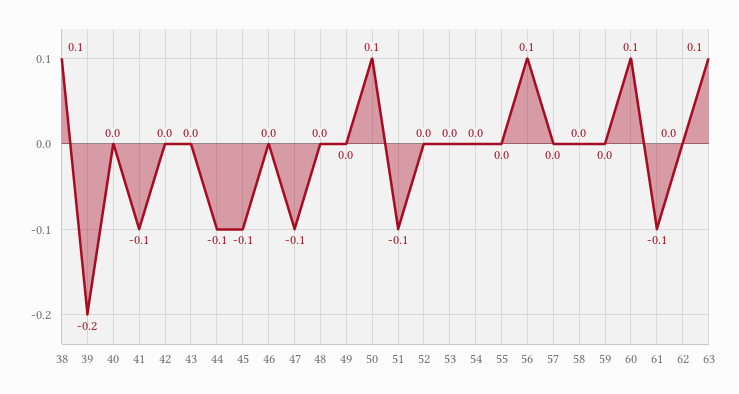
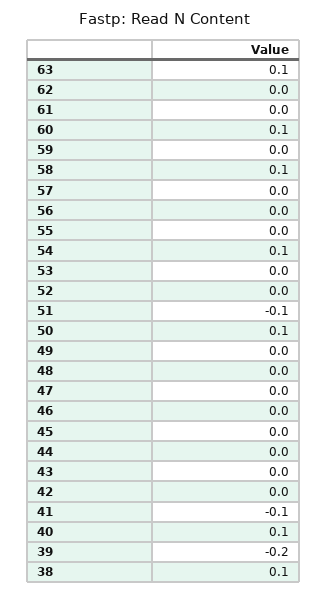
  {
    "38": 0.1,
    "39": -0.2,
-   "40": 0,
+   "40": 0.1,
    "41": -0.1,
    "42": 0,
    "43": 0,
-   "44": -0.1,
+   "44": 0,
-   "45": -0.1,
+   "45": 0,
    "46": 0,
-   "47": -0.1,
+   "47": 0,
    "48": 0,
    "49": 0,
    "50": 0.1,
    "51": -0.1,
    "52": 0,
    "53": 0,
-   "54": 0,
+   "54": 0.1,
    "55": 0,
-   "56": 0.1,
+   "56": 0,
    "57": 0,
-   "58": 0,
+   "58": 0.1,
    "59": 0,
    "60": 0.1,
-   "61": -0.1,
+   "61": 0,
    "62": 0,
    "63": 0.1
  }

